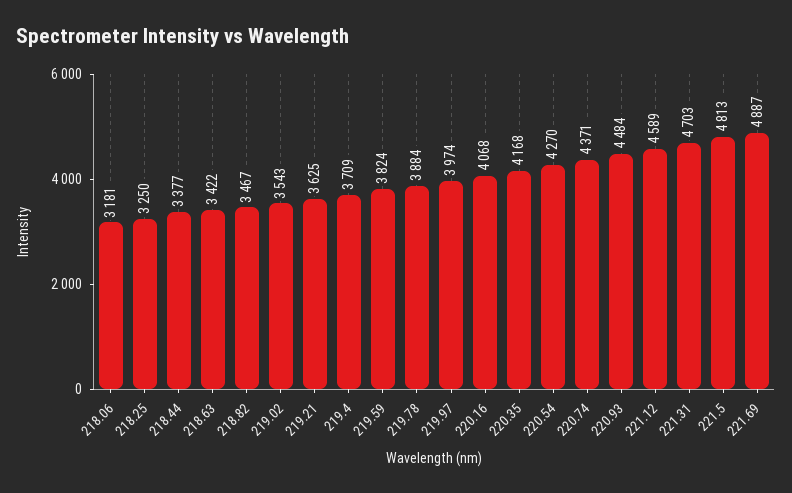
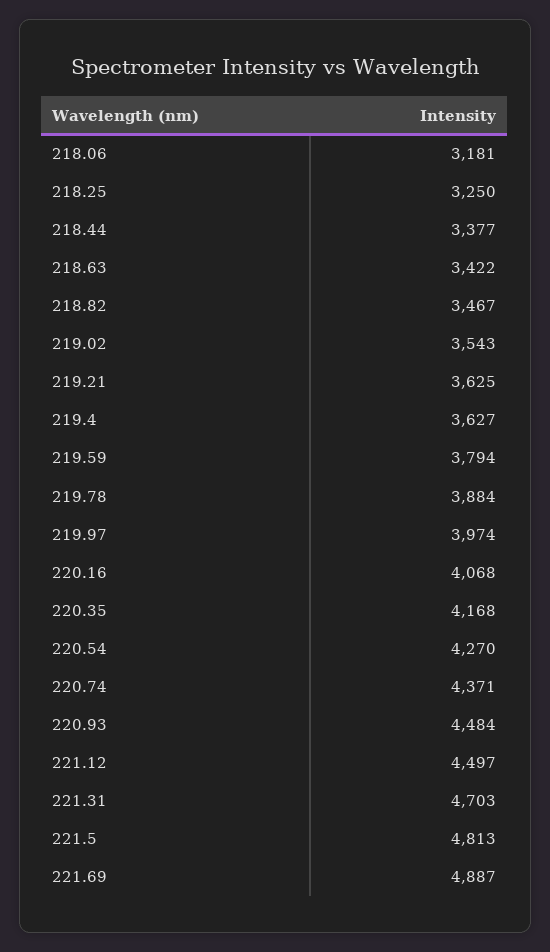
  {
    "218.06": 3181,
    "218.25": 3250,
    "218.44": 3377,
    "218.63": 3422,
    "218.82": 3467,
    "219.02": 3543,
    "219.21": 3625,
-   "219.4": 3709,
+   "219.4": 3627,
-   "219.59": 3824,
+   "219.59": 3794,
    "219.78": 3884,
    "219.97": 3974,
    "220.16": 4068,
    "220.35": 4168,
    "220.54": 4270,
    "220.74": 4371,
    "220.93": 4484,
-   "221.12": 4589,
+   "221.12": 4497,
    "221.31": 4703,
    "221.5": 4813,
    "221.69": 4887
  }

